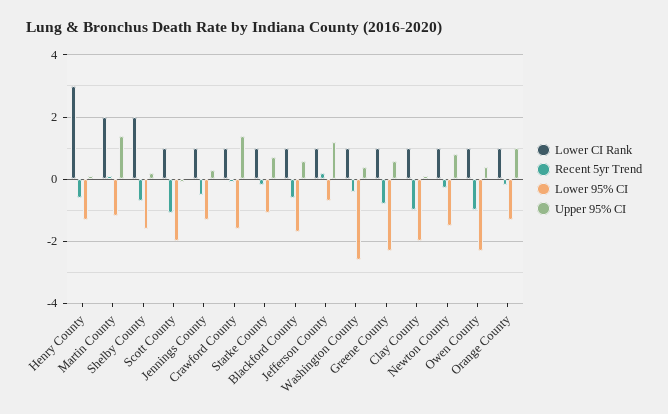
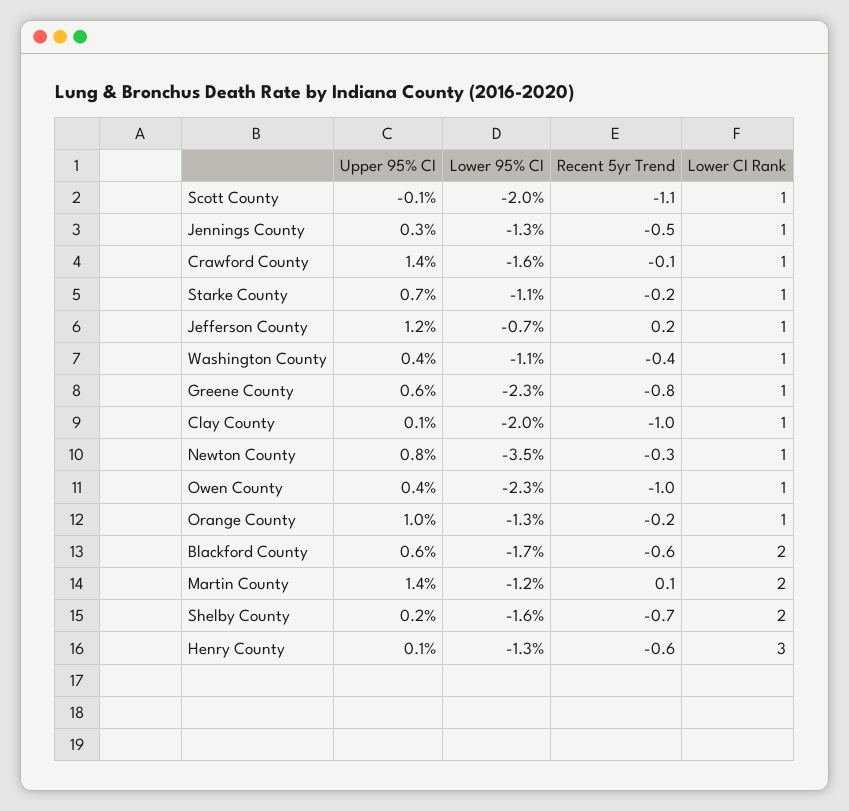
  {
    "Lower CI Rank": {
      "Henry County": 3,
      "Martin County": 2,
      "Shelby County": 2,
      "Scott County": 1,
      "Jennings County": 1,
      "Crawford County": 1,
      "Starke County": 1,
-     "Blackford County": 1,
+     "Blackford County": 2,
      "Jefferson County": 1,
      "Washington County": 1,
      "Greene County": 1,
      "Clay County": 1,
      "Newton County": 1,
      "Owen County": 1,
      "Orange County": 1
    },
    "Recent 5yr Trend": {
      "Henry County": -0.6,
      "Martin County": 0.1,
      "Shelby County": -0.7,
      "Scott County": -1.1,
      "Jennings County": -0.5,
      "Crawford County": -0.1,
      "Starke County": -0.2,
      "Blackford County": -0.6,
      "Jefferson County": 0.2,
      "Washington County": -0.4,
      "Greene County": -0.8,
      "Clay County": -1,
      "Newton County": -0.3,
      "Owen County": -1,
      "Orange County": -0.2
    },
    "Lower 95% CI": {
      "Henry County": -1.3,
      "Martin County": -1.2,
      "Shelby County": -1.6,
      "Scott County": -2,
      "Jennings County": -1.3,
      "Crawford County": -1.6,
      "Starke County": -1.1,
      "Blackford County": -1.7,
      "Jefferson County": -0.7,
-     "Washington County": -2.5,
+     "Washington County": -1.1,
      "Greene County": -2.3,
      "Clay County": -2,
-     "Newton County": -1.5,
+     "Newton County": -3.5,
      "Owen County": -2.3,
      "Orange County": -1.3
    },
    "Upper 95% CI": {
      "Henry County": 0.1,
      "Martin County": 1.4,
      "Shelby County": 0.2,
      "Scott County": -0.1,
      "Jennings County": 0.3,
      "Crawford County": 1.4,
      "Starke County": 0.7,
      "Blackford County": 0.6,
      "Jefferson County": 1.2,
      "Washington County": 0.4,
      "Greene County": 0.6,
      "Clay County": 0.1,
      "Newton County": 0.8,
      "Owen County": 0.4,
      "Orange County": 1
    }
  }

